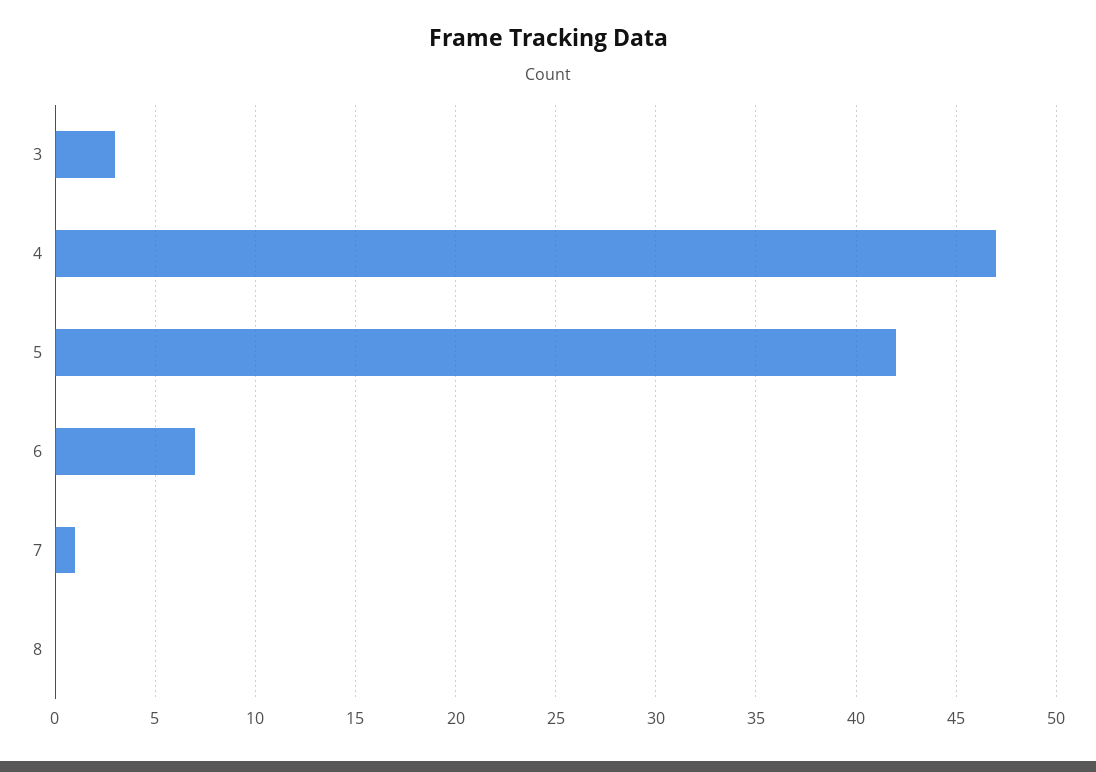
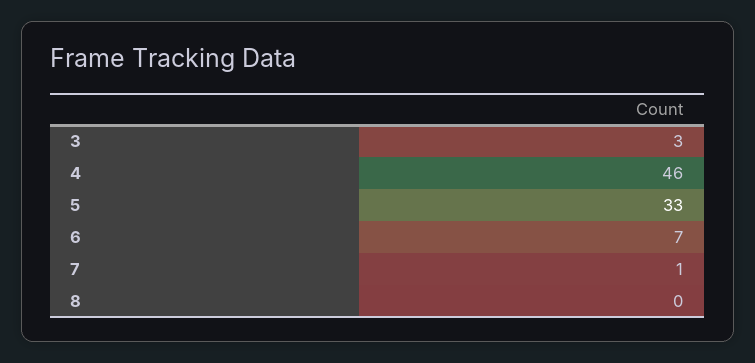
  {
    "3": 3,
-   "4": 47,
+   "4": 46,
-   "5": 42,
+   "5": 33,
    "6": 7,
    "7": 1,
    "8": 0
  }

